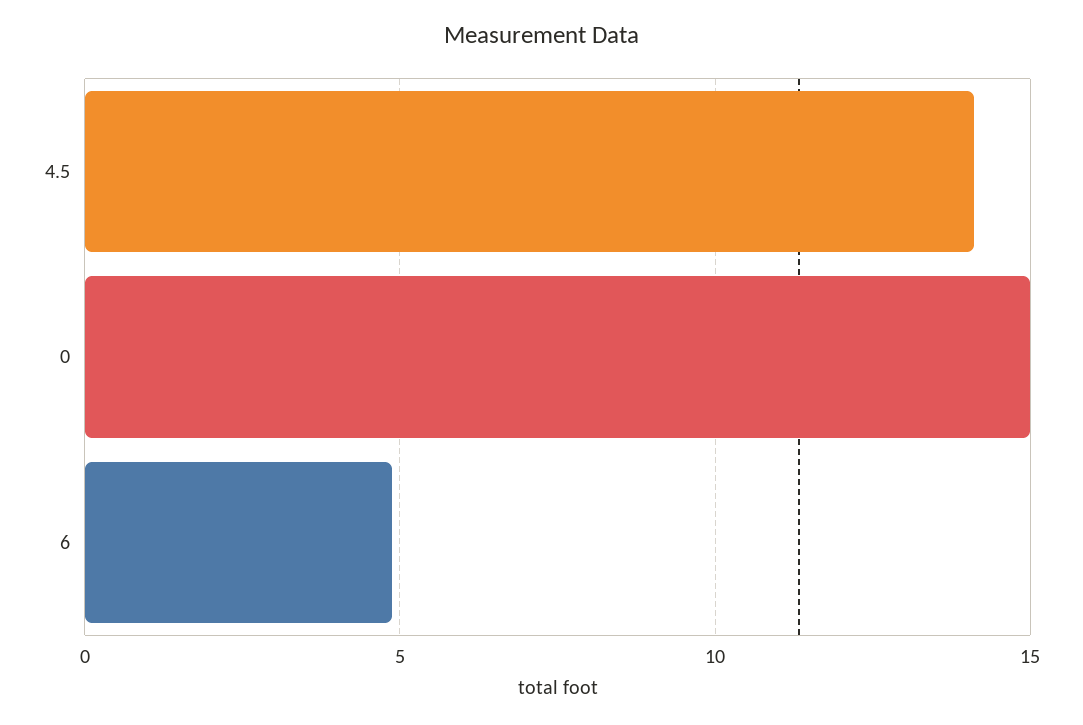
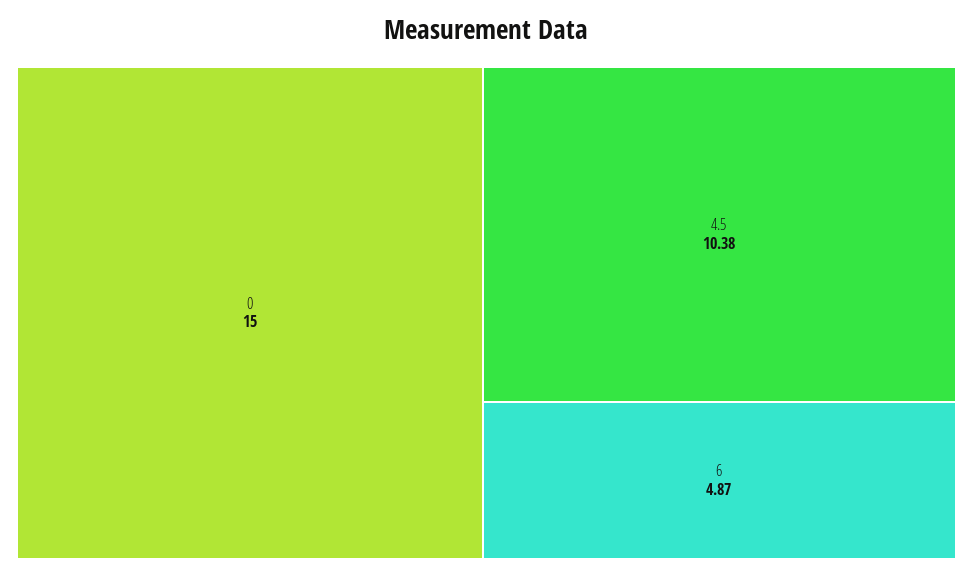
  {
-   "4.5": 14,
+   "4.5": 10.38,
    "0": 15,
    "6": 4.87
  }

